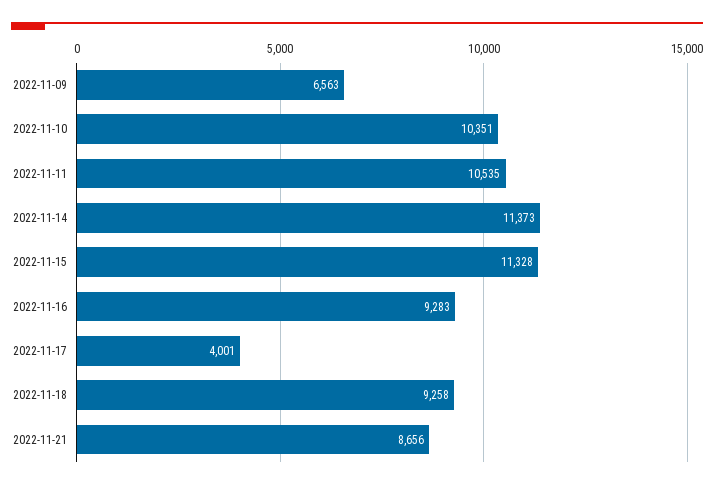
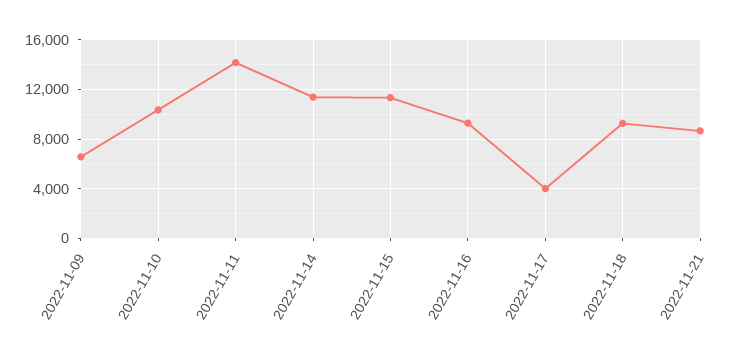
  {
    "2022-11-09": 6563,
    "2022-11-10": 10351,
-   "2022-11-11": 10535,
+   "2022-11-11": 14000,
    "2022-11-14": 11373,
    "2022-11-15": 11328,
    "2022-11-16": 9283,
    "2022-11-17": 4001,
    "2022-11-18": 9258,
    "2022-11-21": 8656
  }

